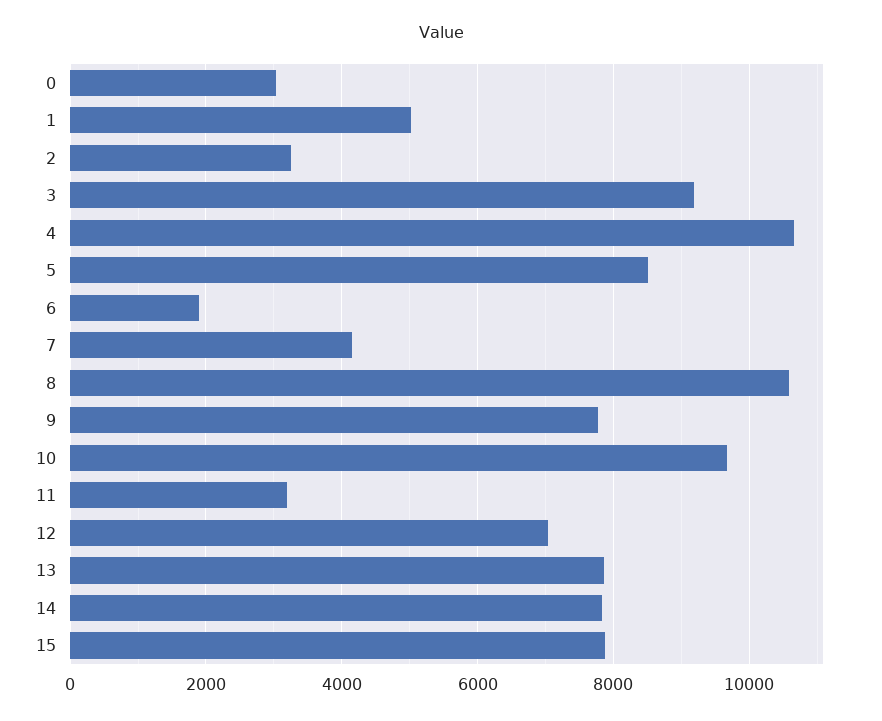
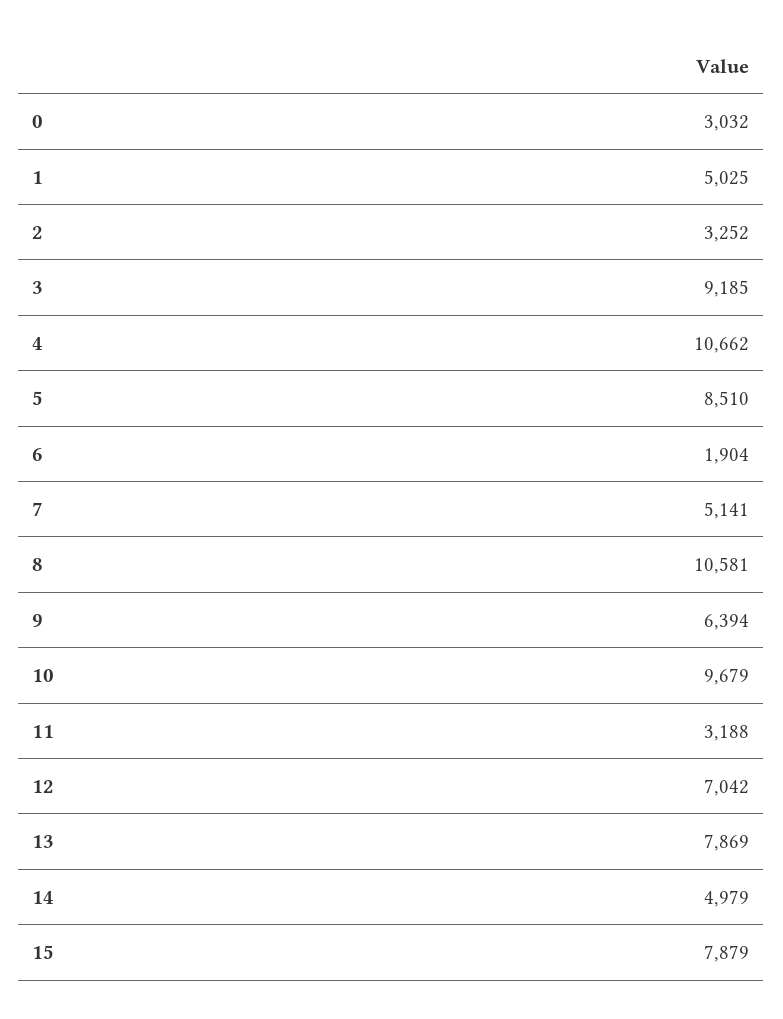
  {
    "0": 3032,
    "1": 5025,
    "2": 3252,
    "3": 9185,
    "4": 10662,
    "5": 8510,
    "6": 1904,
-   "7": 4200,
+   "7": 5141,
    "8": 10581,
-   "9": 7800,
+   "9": 6394,
    "10": 9679,
    "11": 3188,
    "12": 7042,
    "13": 7869,
-   "14": 7800,
+   "14": 4979,
    "15": 7879
  }

